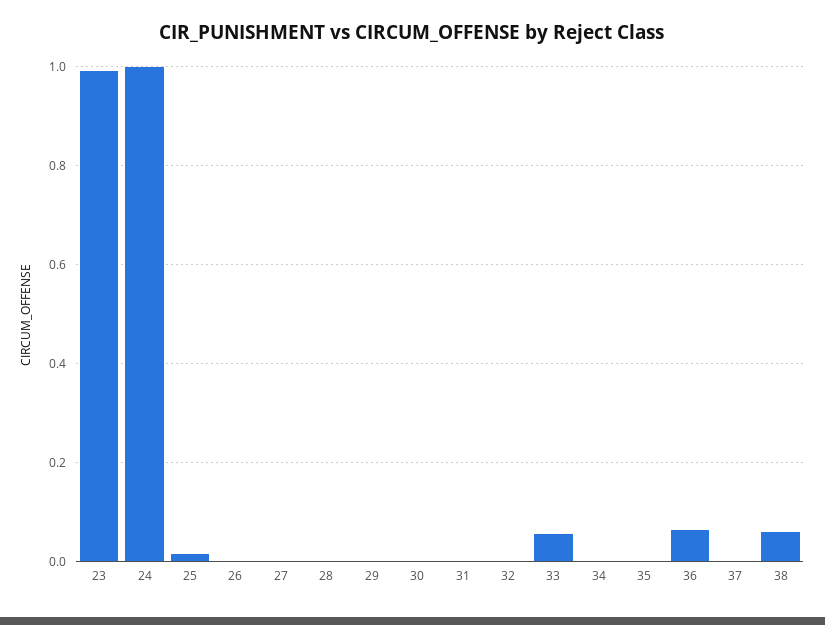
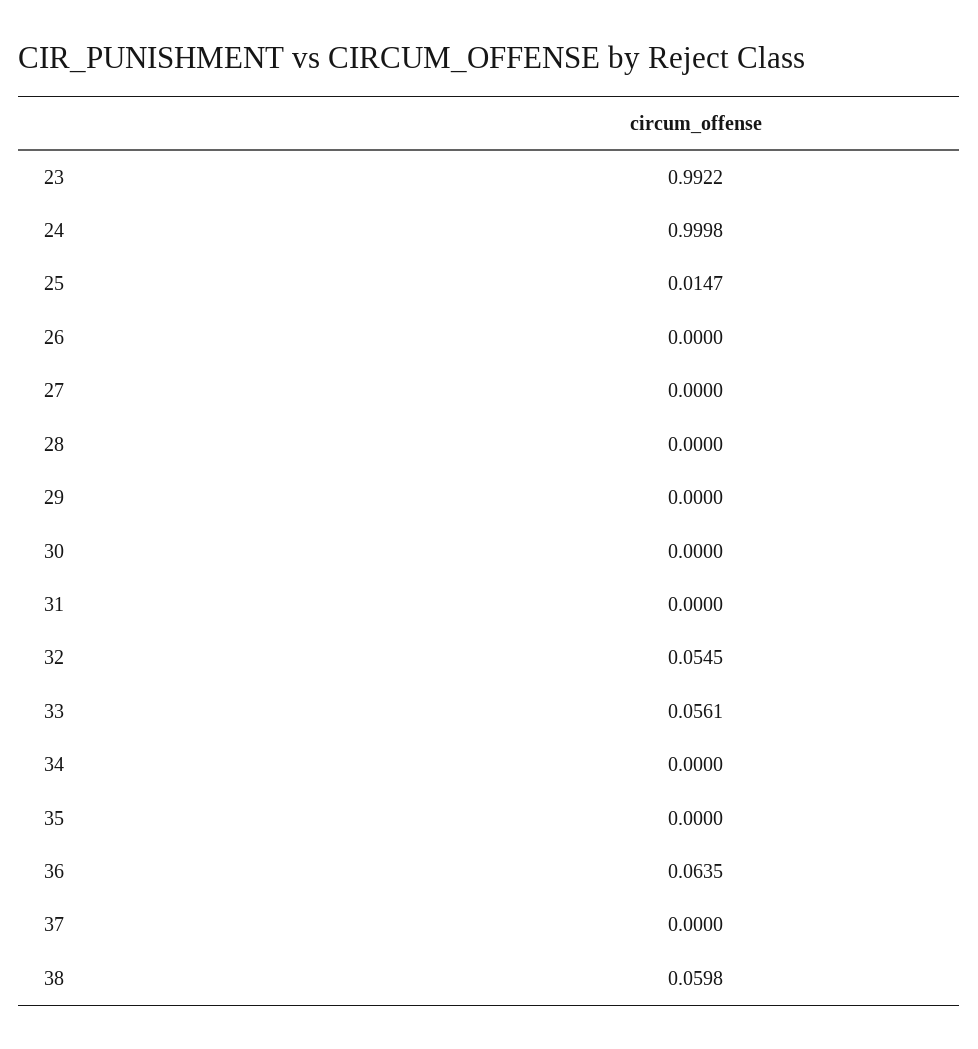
  {
    "23": 0.9922,
    "24": 0.9998,
    "25": 0.0147,
    "26": 0,
    "27": 0,
    "28": 0,
    "29": 0,
    "30": 0,
    "31": 0,
-   "32": 0,
+   "32": 0.0545,
    "33": 0.0561,
    "34": 0,
    "35": 0,
    "36": 0.0635,
    "37": 0,
    "38": 0.0598
  }

